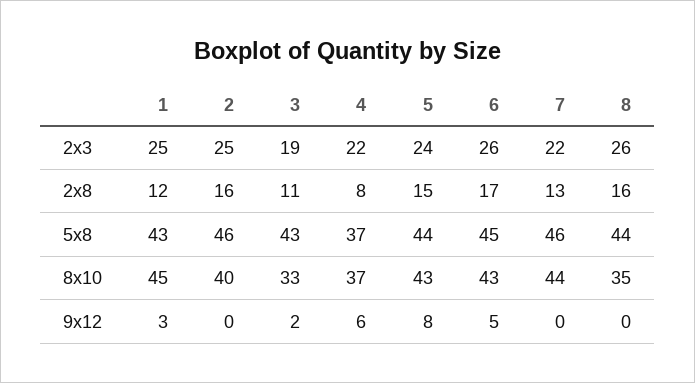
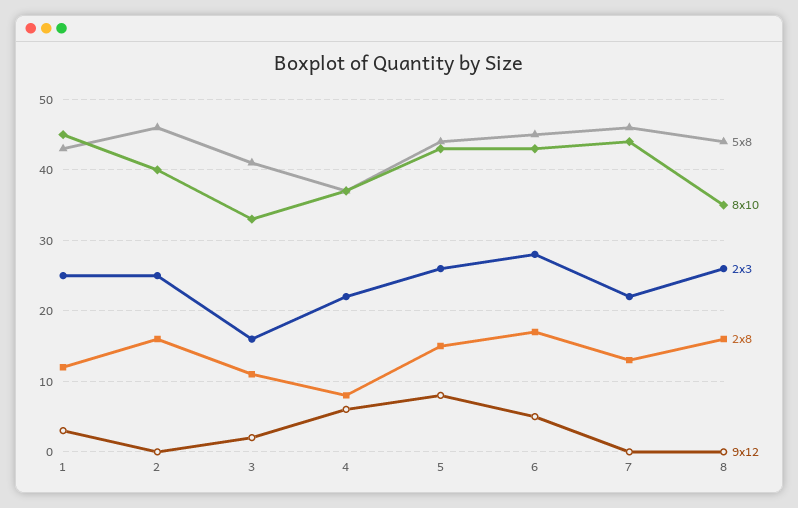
  {
    "2x3": {
      "1": 25,
      "2": 25,
-     "3": 19,
+     "3": 16,
      "4": 22,
-     "5": 24,
+     "5": 26,
-     "6": 26,
+     "6": 28,
      "7": 22,
      "8": 26
    },
    "2x8": {
      "1": 12,
      "2": 16,
      "3": 11,
      "4": 8,
      "5": 15,
      "6": 17,
      "7": 13,
      "8": 16
    },
    "5x8": {
      "1": 43,
      "2": 46,
-     "3": 43,
+     "3": 41,
      "4": 37,
      "5": 44,
      "6": 45,
      "7": 46,
      "8": 44
    },
    "8x10": {
      "1": 45,
      "2": 40,
      "3": 33,
      "4": 37,
      "5": 43,
      "6": 43,
      "7": 44,
      "8": 35
    },
    "9x12": {
      "1": 3,
      "2": 0,
      "3": 2,
      "4": 6,
      "5": 8,
      "6": 5,
      "7": 0,
      "8": 0
    }
  }

